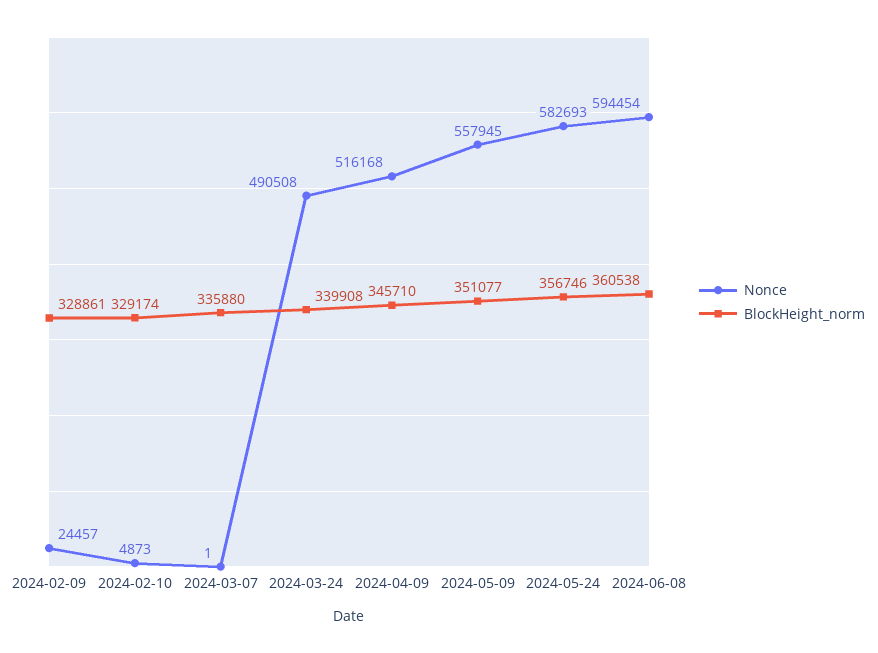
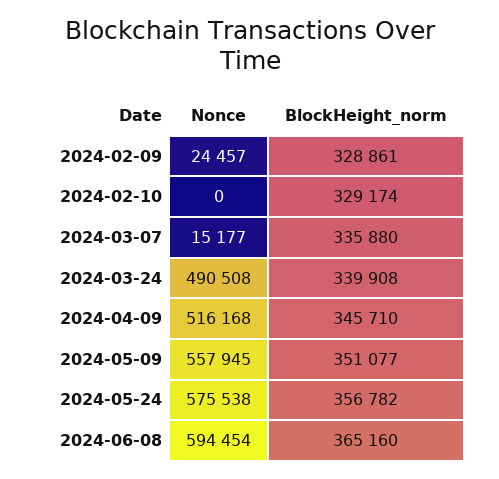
  {
    "Nonce": {
      "2024-02-09": 24457,
-     "2024-02-10": 4873,
+     "2024-02-10": 0,
-     "2024-03-07": 1,
+     "2024-03-07": 15177,
      "2024-03-24": 490508,
      "2024-04-09": 516168,
      "2024-05-09": 557945,
-     "2024-05-24": 582693,
+     "2024-05-24": 575538,
      "2024-06-08": 594454
    },
    "BlockHeight_norm": {
      "2024-02-09": 328861,
      "2024-02-10": 329174,
      "2024-03-07": 335880,
      "2024-03-24": 339908,
      "2024-04-09": 345710,
      "2024-05-09": 351077,
-     "2024-05-24": 356746,
+     "2024-05-24": 356782,
-     "2024-06-08": 360538
+     "2024-06-08": 365160
    }
  }

